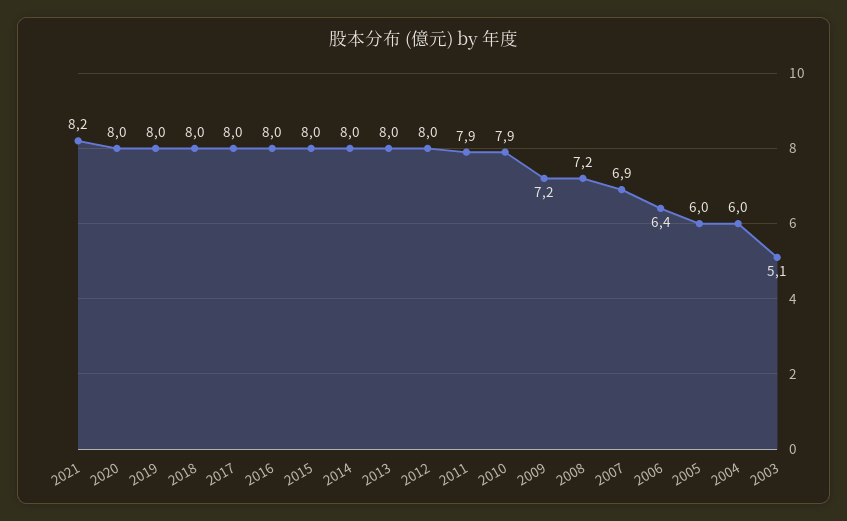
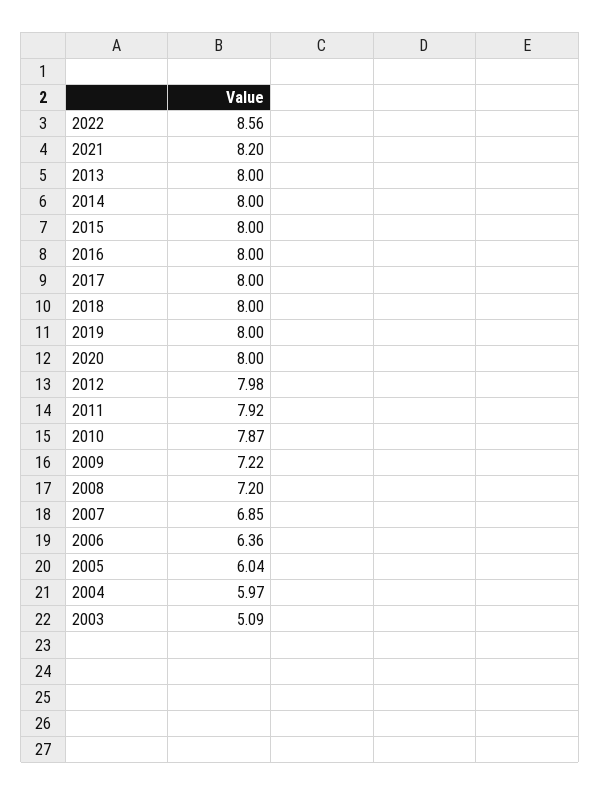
  {
    "2021": 8.2,
    "2020": 8,
    "2019": 8,
    "2018": 8,
    "2017": 8,
    "2016": 8,
    "2015": 8,
    "2014": 8,
    "2013": 8,
    "2012": 7.98,
    "2011": 7.92,
    "2010": 7.87,
    "2009": 7.22,
    "2008": 7.2,
    "2007": 6.85,
    "2006": 6.36,
    "2005": 6.04,
    "2004": 5.97,
-   "2003": 5.09
+   "2003": 5.09,
+   "2022": 8.56
  }

